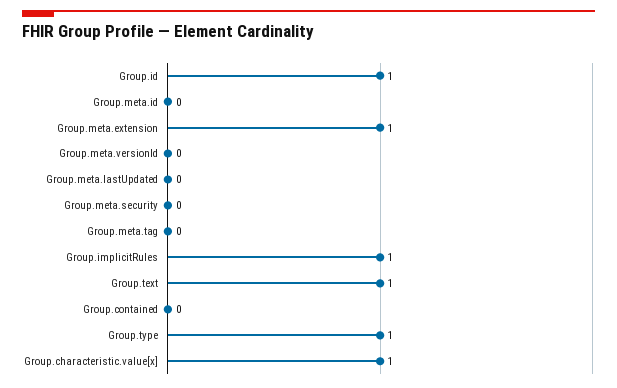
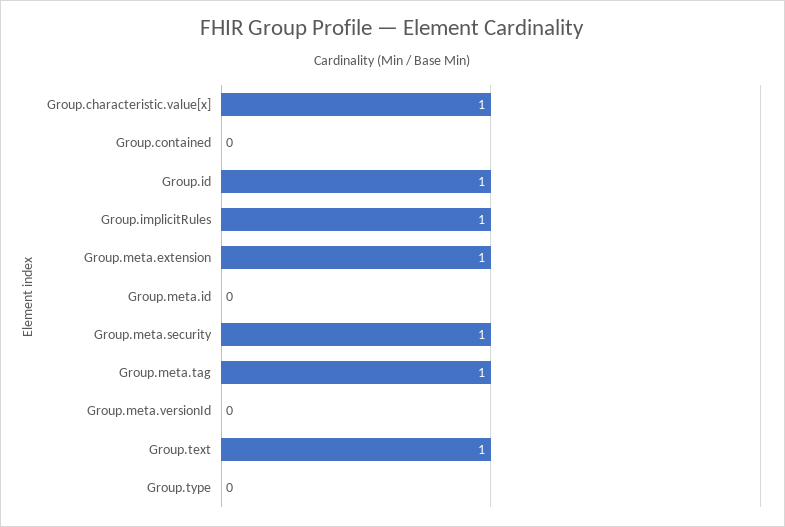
  {
    "Group.id": 1,
    "Group.meta.id": 0,
    "Group.meta.extension": 1,
    "Group.meta.versionId": 0,
-   "Group.meta.lastUpdated": 0,
-   "Group.meta.security": 0,
+   "Group.meta.security": 1,
-   "Group.meta.tag": 0,
+   "Group.meta.tag": 1,
    "Group.implicitRules": 1,
    "Group.text": 1,
    "Group.contained": 0,
-   "Group.type": 1,
+   "Group.type": 0,
    "Group.characteristic.value[x]": 1
  }

